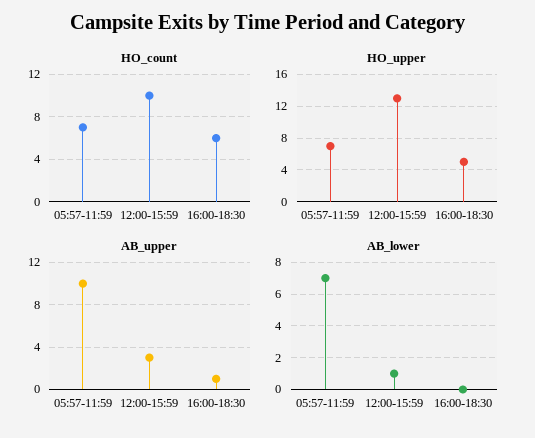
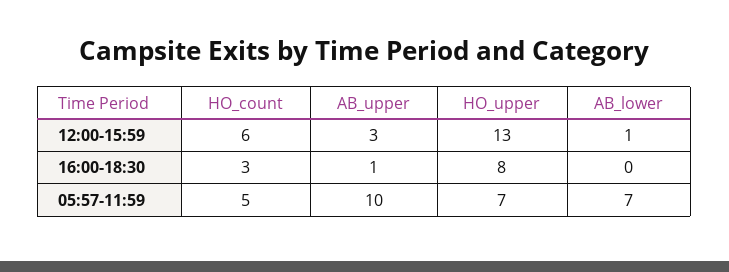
  {
    "HO_count": {
-     "05:57-11:59": 7,
+     "05:57-11:59": 5,
-     "12:00-15:59": 10,
+     "12:00-15:59": 6,
-     "16:00-18:30": 6
+     "16:00-18:30": 3
    },
    "HO_upper": {
      "05:57-11:59": 7,
      "12:00-15:59": 13,
-     "16:00-18:30": 5
+     "16:00-18:30": 8
    },
    "AB_upper": {
      "05:57-11:59": 10,
      "12:00-15:59": 3,
      "16:00-18:30": 1
    },
    "AB_lower": {
      "05:57-11:59": 7,
      "12:00-15:59": 1,
      "16:00-18:30": 0
    }
  }

